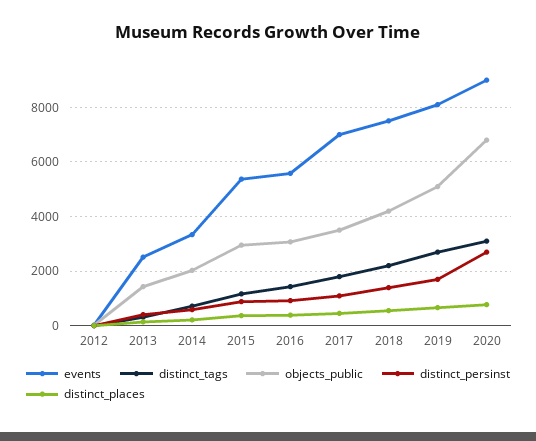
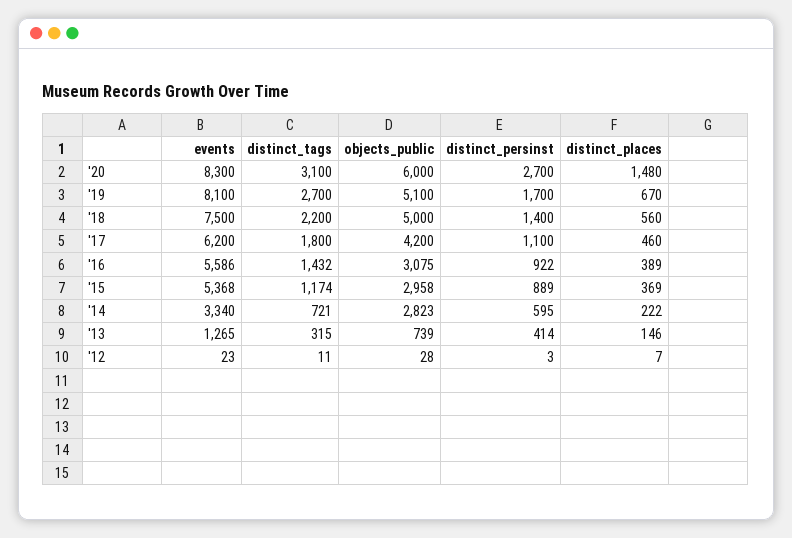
  {
    "events": {
      "2012": 23,
-     "2013": 2500,
+     "2013": 1265,
      "2014": 3340,
      "2015": 5368,
      "2016": 5586,
-     "2017": 7000,
+     "2017": 6200,
      "2018": 7500,
      "2019": 8100,
-     "2020": 9000
+     "2020": 8300
    },
    "distinct_tags": {
      "2012": 11,
      "2013": 315,
      "2014": 721,
      "2015": 1174,
      "2016": 1432,
      "2017": 1800,
      "2018": 2200,
      "2019": 2700,
      "2020": 3100
    },
    "objects_public": {
      "2012": 28,
-     "2013": 1500,
+     "2013": 739,
-     "2014": 2000,
+     "2014": 2823,
      "2015": 2958,
      "2016": 3075,
-     "2017": 3500,
+     "2017": 4200,
-     "2018": 4250,
+     "2018": 5000,
      "2019": 5100,
-     "2020": 6750
+     "2020": 6000
    },
    "distinct_persinst": {
      "2012": 3,
      "2013": 414,
      "2014": 595,
      "2015": 889,
      "2016": 922,
      "2017": 1100,
      "2018": 1400,
      "2019": 1700,
      "2020": 2700
    },
    "distinct_places": {
      "2012": 7,
      "2013": 146,
      "2014": 222,
      "2015": 369,
      "2016": 389,
      "2017": 460,
      "2018": 560,
      "2019": 670,
-     "2020": 750
+     "2020": 1480
    }
  }

